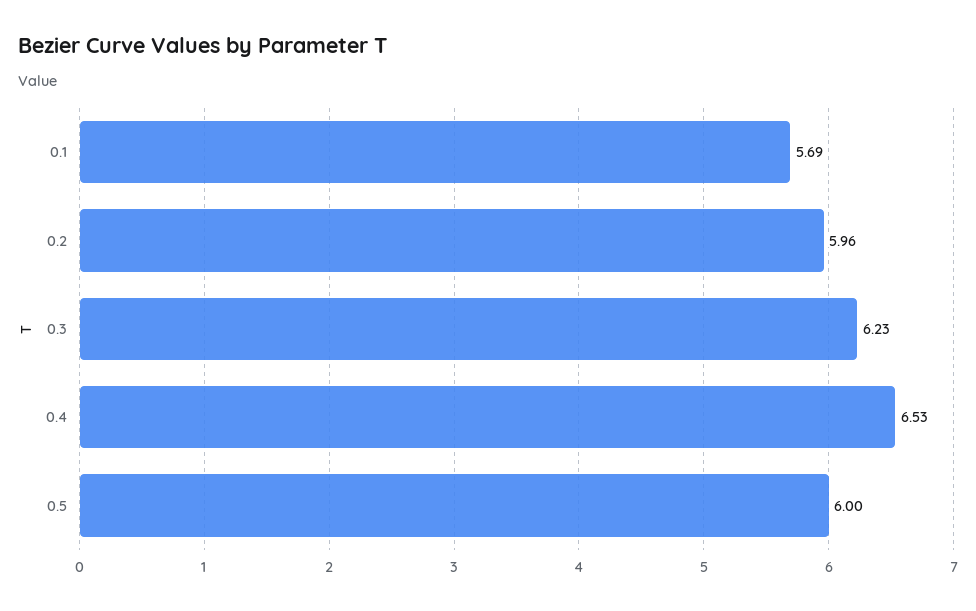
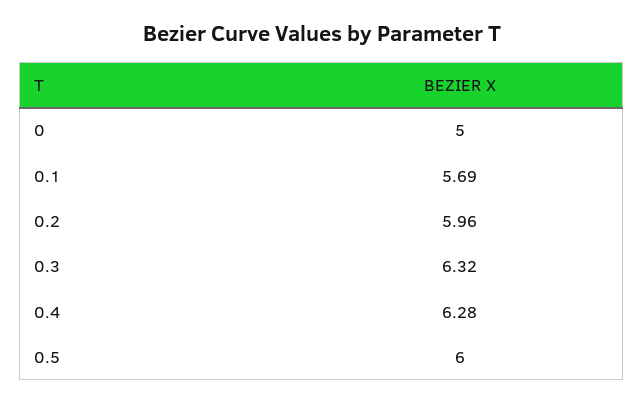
  {
    "0.1": 5.69,
    "0.2": 5.96,
-   "0.3": 6.23,
+   "0.3": 6.32,
-   "0.4": 6.53,
+   "0.4": 6.28,
-   "0.5": 6
+   "0.5": 6,
+   "0": 5
  }

